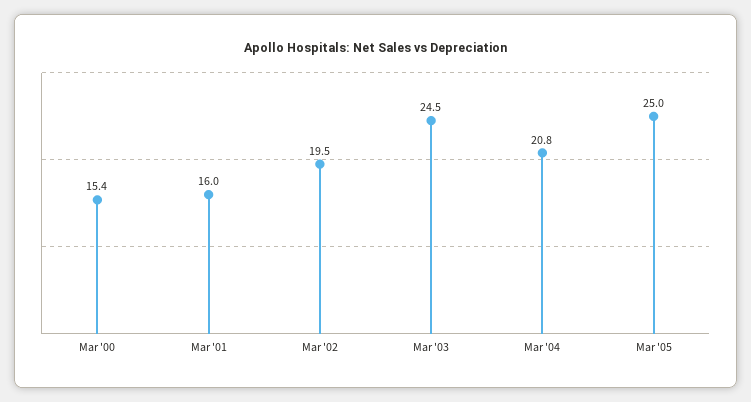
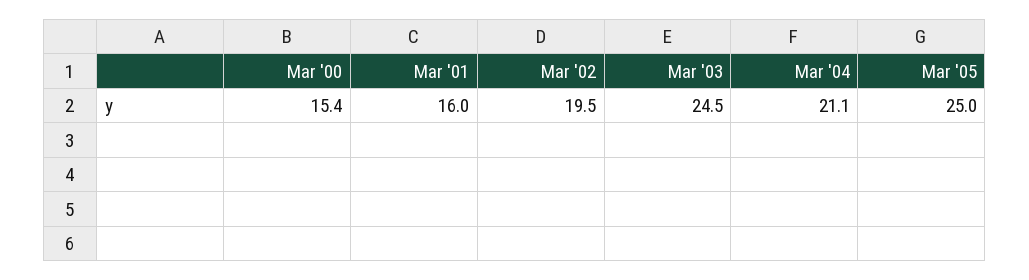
  {
    "Mar '00": 15.4,
    "Mar '01": 16,
    "Mar '02": 19.5,
    "Mar '03": 24.5,
-   "Mar '04": 20.8,
+   "Mar '04": 21.1,
    "Mar '05": 25
  }

